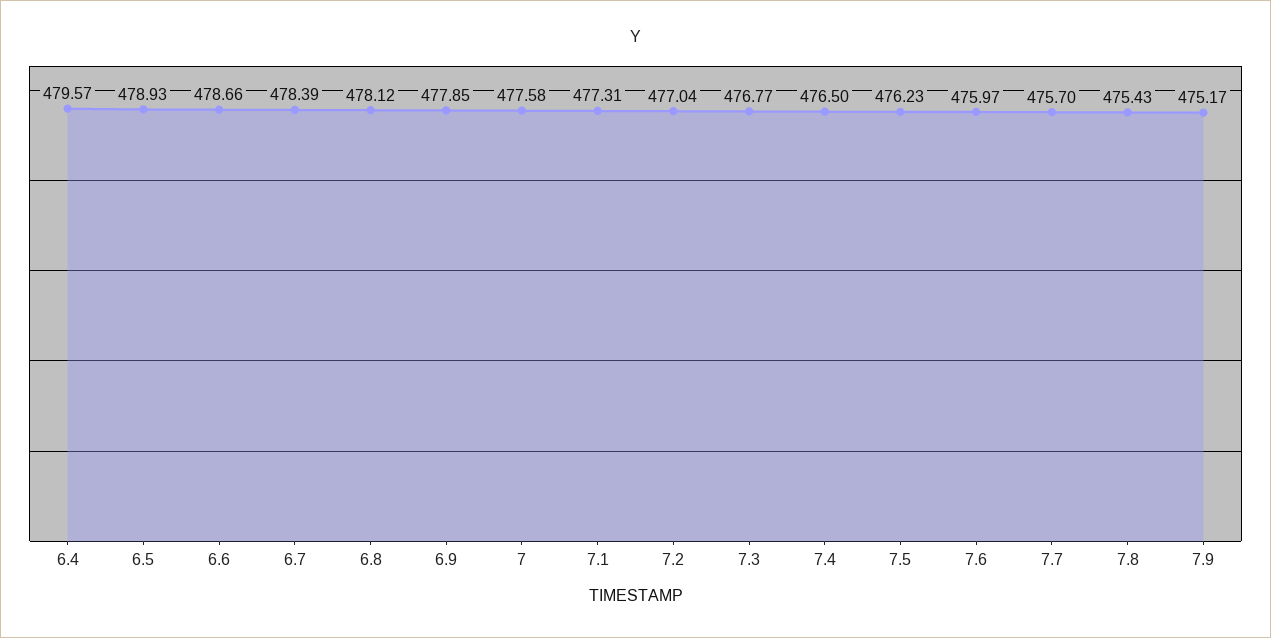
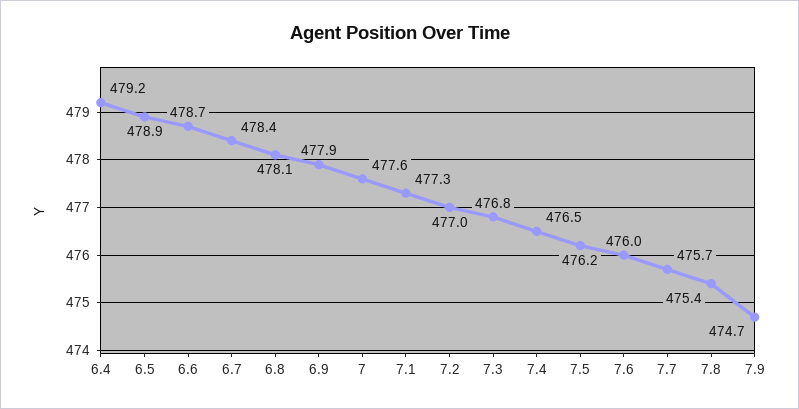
  {
-   "6.4": 479.57,
+   "6.4": 479.2,
    "6.5": 478.93,
    "6.6": 478.66,
    "6.7": 478.39,
    "6.8": 478.12,
    "6.9": 477.85,
    "7": 477.58,
    "7.1": 477.31,
    "7.2": 477.04,
    "7.3": 476.77,
    "7.4": 476.5,
    "7.5": 476.23,
    "7.6": 475.97,
    "7.7": 475.7,
    "7.8": 475.43,
-   "7.9": 475.17
+   "7.9": 474.7
  }

